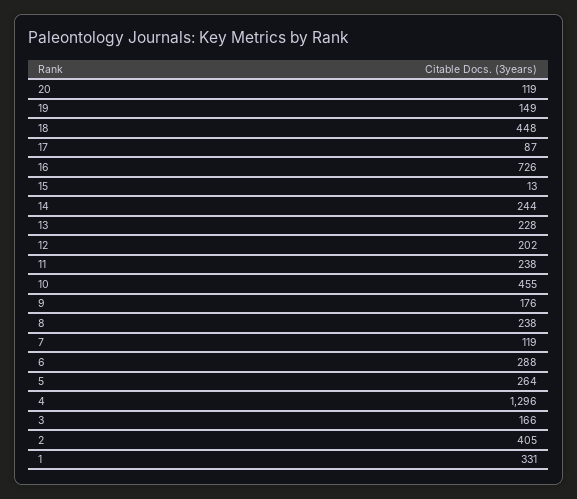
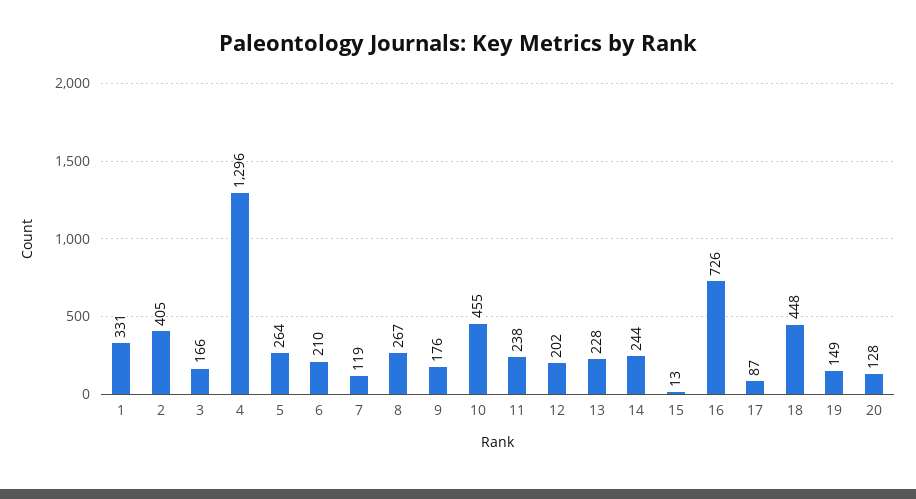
  {
-   "20": 119,
+   "20": 128,
    "19": 149,
    "18": 448,
    "17": 87,
    "16": 726,
    "15": 13,
    "14": 244,
    "13": 228,
    "12": 202,
    "11": 238,
    "10": 455,
    "9": 176,
-   "8": 238,
+   "8": 267,
    "7": 119,
-   "6": 288,
+   "6": 210,
    "5": 264,
    "4": 1296,
    "3": 166,
    "2": 405,
    "1": 331
  }

